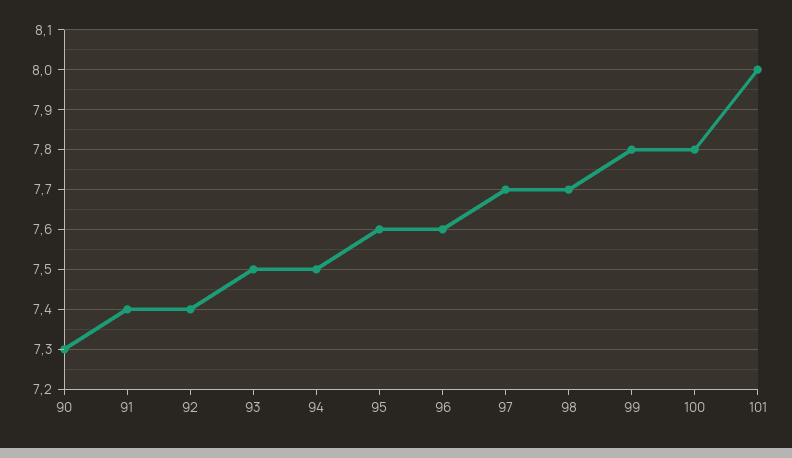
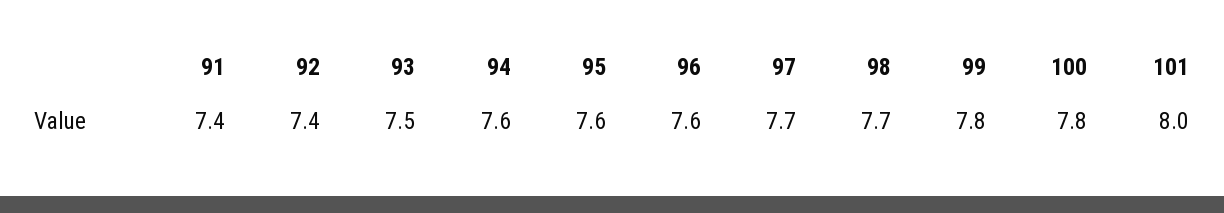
  {
-   "90": 7.3,
    "91": 7.4,
    "92": 7.4,
    "93": 7.5,
-   "94": 7.5,
+   "94": 7.6,
    "95": 7.6,
    "96": 7.6,
    "97": 7.7,
    "98": 7.7,
    "99": 7.8,
    "100": 7.8,
    "101": 8
  }

